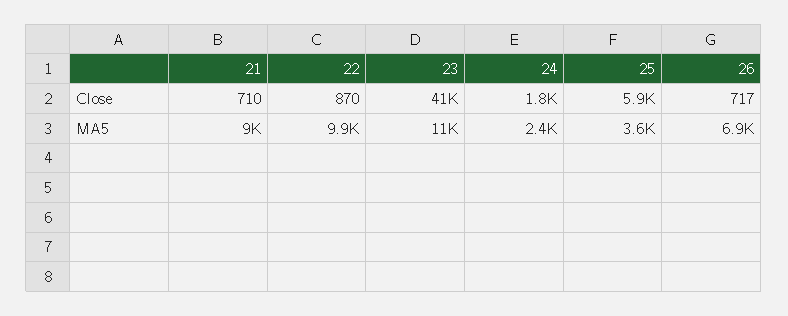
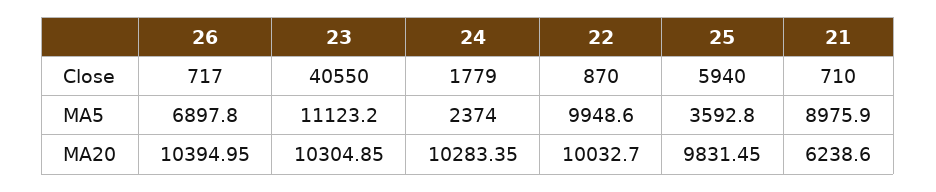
  {
    "21": {
      "Close": 710,
-     "MA5": 8975.9
+     "MA5": 8975.9,
+     "MA20": 6238.6
    },
    "22": {
      "Close": 870,
-     "MA5": 9948.6
+     "MA5": 9948.6,
+     "MA20": 10032.7
    },
    "23": {
      "Close": 40550,
-     "MA5": 11123.2
+     "MA5": 11123.2,
+     "MA20": 10304.85
    },
    "24": {
      "Close": 1779,
-     "MA5": 2374
+     "MA5": 2374,
+     "MA20": 10283.35
    },
    "25": {
      "Close": 5940,
-     "MA5": 3592.8
+     "MA5": 3592.8,
+     "MA20": 9831.45
    },
    "26": {
      "Close": 717,
-     "MA5": 6897.8
+     "MA5": 6897.8,
+     "MA20": 10394.95
    }
  }

